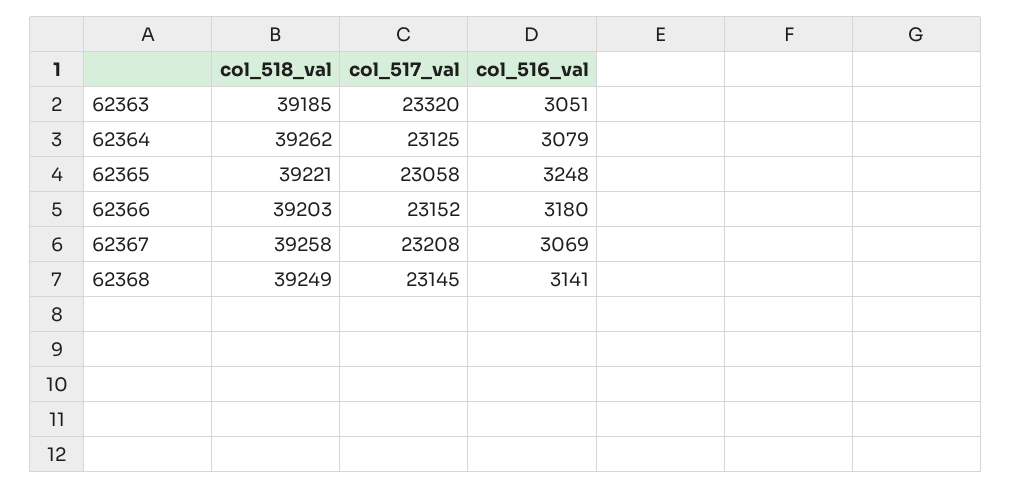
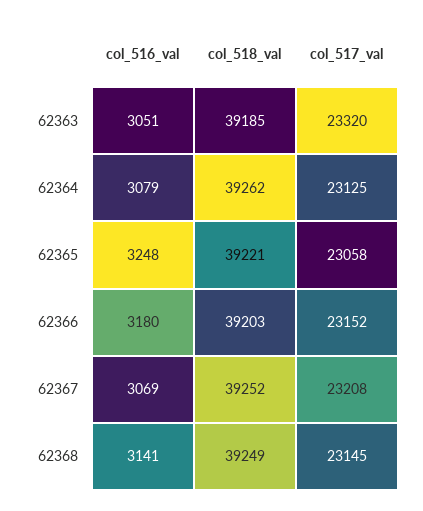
  {
    "col_518_val": {
      "62363": 39185,
      "62364": 39262,
      "62365": 39221,
      "62366": 39203,
-     "62367": 39258,
+     "62367": 39252,
      "62368": 39249
    },
    "col_517_val": {
      "62363": 23320,
      "62364": 23125,
      "62365": 23058,
      "62366": 23152,
      "62367": 23208,
      "62368": 23145
    },
    "col_516_val": {
      "62363": 3051,
      "62364": 3079,
      "62365": 3248,
      "62366": 3180,
      "62367": 3069,
      "62368": 3141
    }
  }

